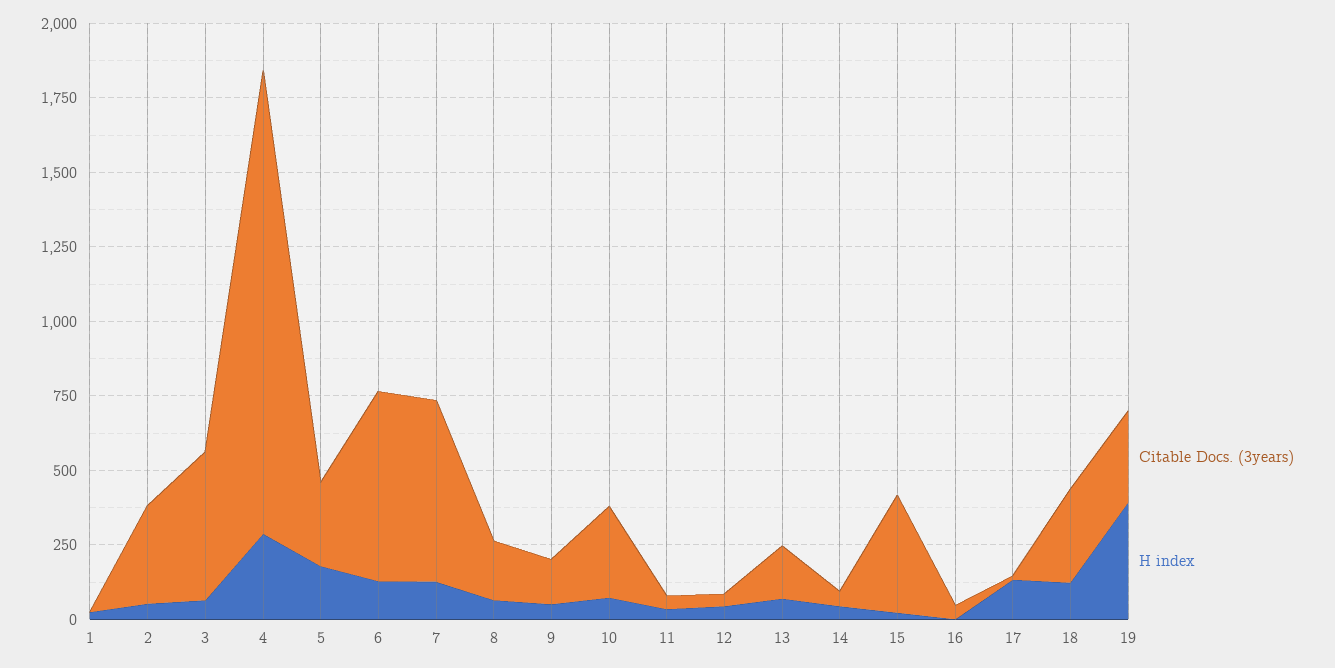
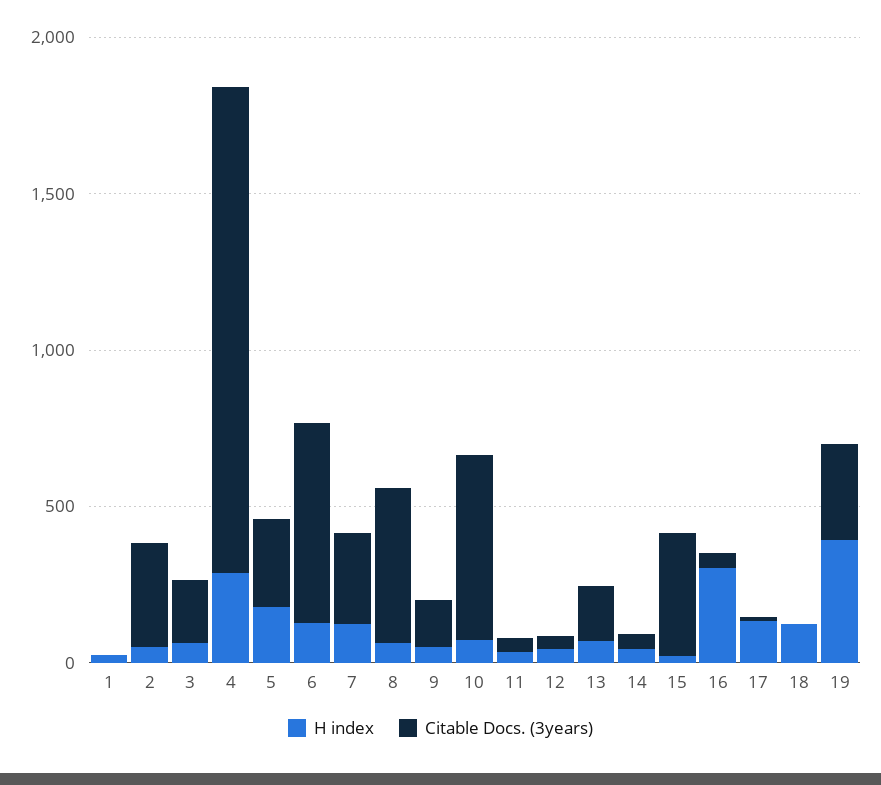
  {
    "Citable Docs. (3years)": {
      "1": 0,
      "2": 350,
-     "3": 500,
+     "3": 200,
      "4": 1550,
      "5": 300,
      "6": 650,
-     "7": 600,
+     "7": 300,
-     "8": 200,
+     "8": 500,
      "9": 150,
-     "10": 300,
+     "10": 600,
      "11": 50,
      "12": 50,
      "13": 200,
      "14": 50,
      "15": 400,
      "16": 50,
      "17": 0,
-     "18": 300,
+     "18": 0,
      "19": 300
    },
    "H index": {
      "1": 50,
      "2": 50,
      "3": 50,
      "4": 300,
      "5": 200,
      "6": 150,
      "7": 150,
      "8": 50,
      "9": 50,
      "10": 50,
      "11": 50,
      "12": 50,
      "13": 50,
      "14": 50,
      "15": 0,
-     "16": 0,
+     "16": 300,
      "17": 150,
      "18": 100,
      "19": 400
    }
  }

